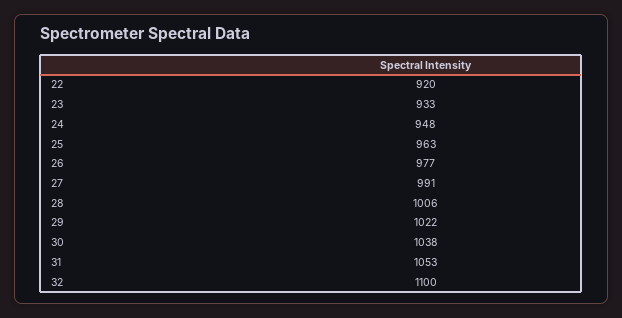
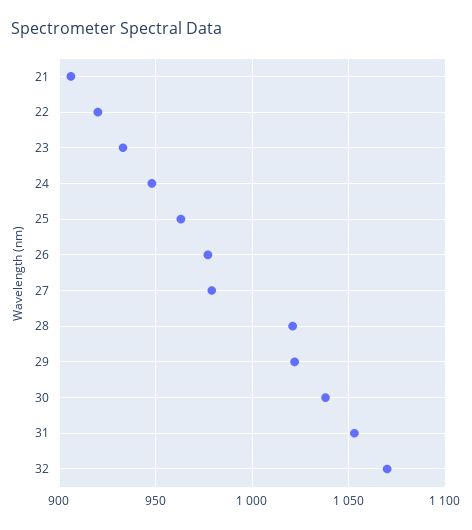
  {
    "22": 920,
    "23": 933,
    "24": 948,
    "25": 963,
    "26": 977,
-   "27": 991,
+   "27": 980,
-   "28": 1006,
+   "28": 1020,
    "29": 1022,
    "30": 1038,
    "31": 1053,
-   "32": 1100
+   "32": 1070,
+   "21": 905
  }

